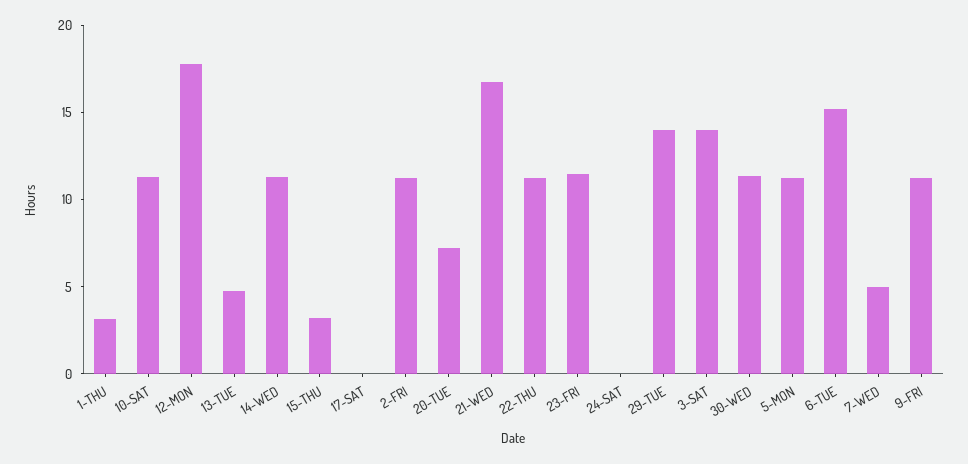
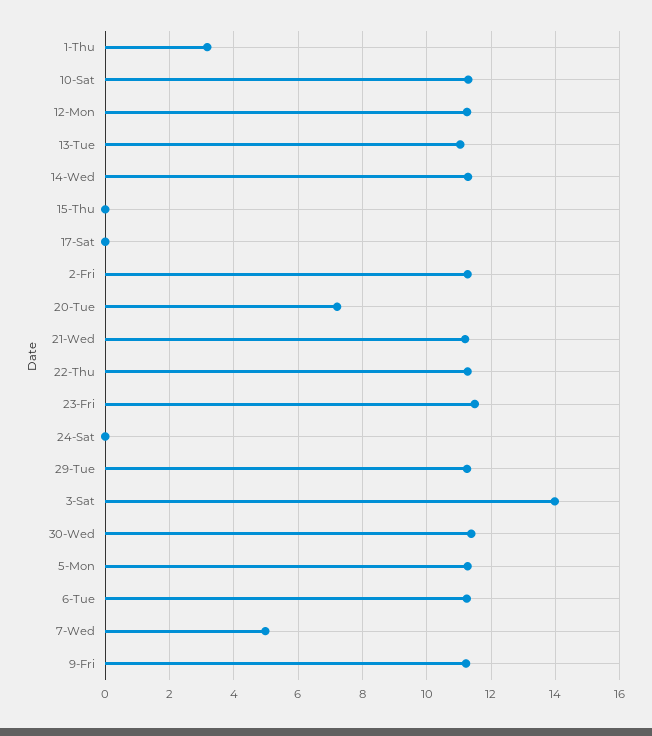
  {
    "1-THU": 3.2,
    "10-SAT": 11.2,
-   "12-MON": 18,
+   "12-MON": 11.2,
-   "13-TUE": 5,
+   "13-TUE": 11,
    "14-WED": 11.2,
-   "15-THU": 3,
+   "15-THU": 0,
    "17-SAT": 0,
    "2-FRI": 11.2,
    "20-TUE": 7.2,
-   "21-WED": 17,
+   "21-WED": 11.2,
    "22-THU": 11.2,
    "23-FRI": 11.4,
    "24-SAT": 0,
-   "29-TUE": 14,
+   "29-TUE": 11.2,
    "3-SAT": 14,
    "30-WED": 11.4,
    "5-MON": 11.2,
-   "6-TUE": 15,
+   "6-TUE": 11.2,
    "7-WED": 5,
    "9-FRI": 11.2
  }

